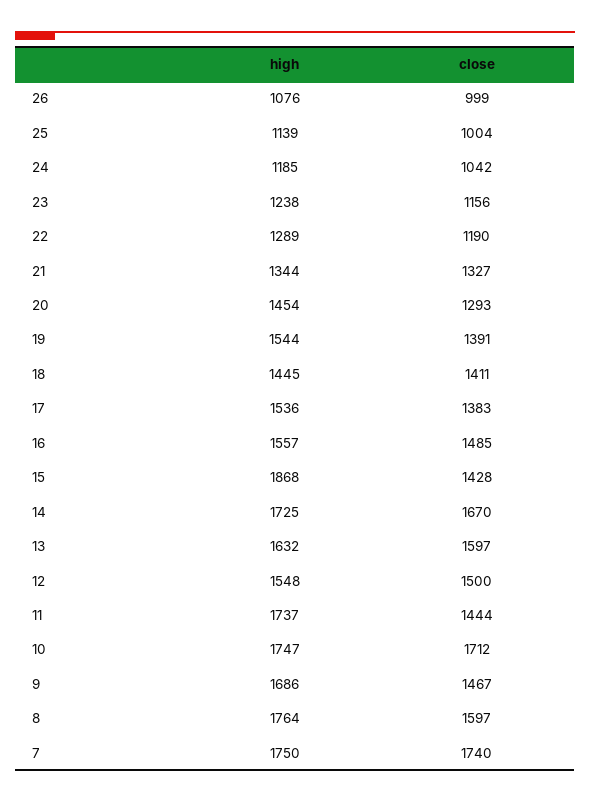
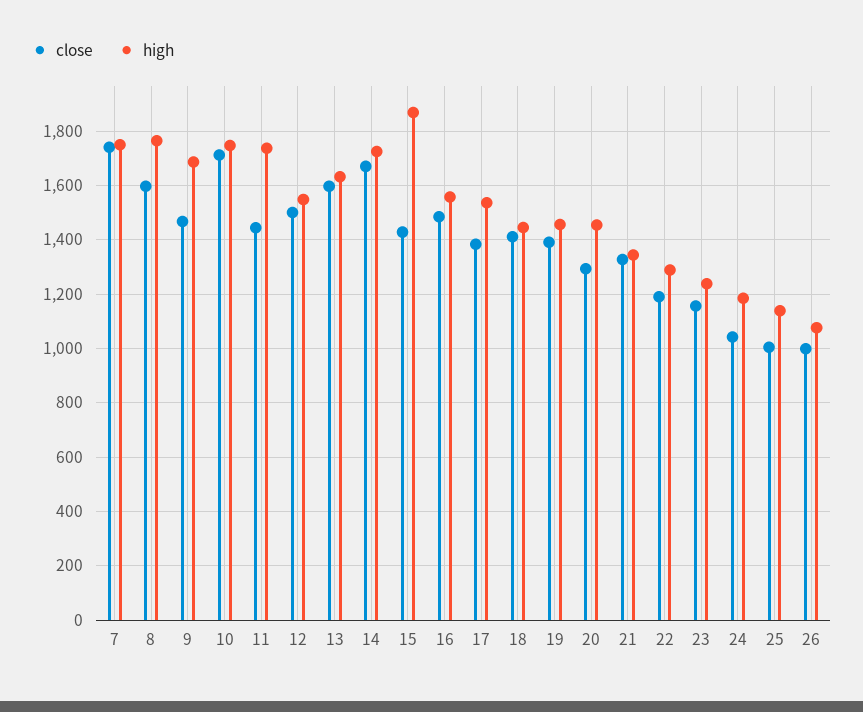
  {
    "high": {
      "26": 1076,
      "25": 1139,
      "24": 1185,
      "23": 1238,
      "22": 1289,
      "21": 1344,
      "20": 1454,
-     "19": 1544,
+     "19": 1450,
      "18": 1445,
      "17": 1536,
      "16": 1557,
      "15": 1868,
      "14": 1725,
      "13": 1632,
      "12": 1548,
      "11": 1737,
      "10": 1747,
      "9": 1686,
      "8": 1764,
      "7": 1750
    },
    "close": {
      "26": 999,
      "25": 1004,
      "24": 1042,
      "23": 1156,
      "22": 1190,
      "21": 1327,
      "20": 1293,
      "19": 1391,
      "18": 1411,
      "17": 1383,
      "16": 1485,
      "15": 1428,
      "14": 1670,
      "13": 1597,
      "12": 1500,
      "11": 1444,
      "10": 1712,
      "9": 1467,
      "8": 1597,
      "7": 1740
    }
  }

